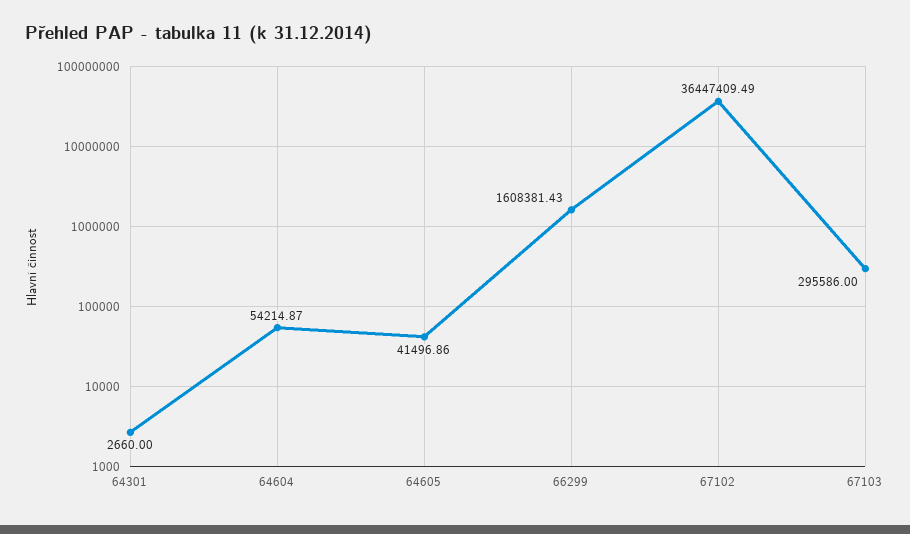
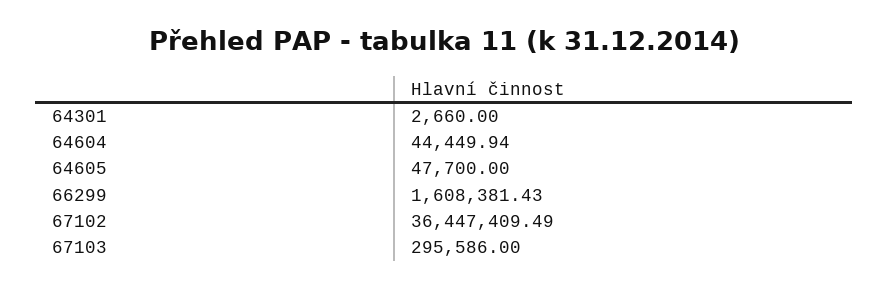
  {
    "64301": 2660,
-   "64604": 54214.87,
+   "64604": 44449.94,
-   "64605": 41496.86,
+   "64605": 47700,
    "66299": 1608381.43,
    "67102": 36447409.49,
    "67103": 295586
  }

